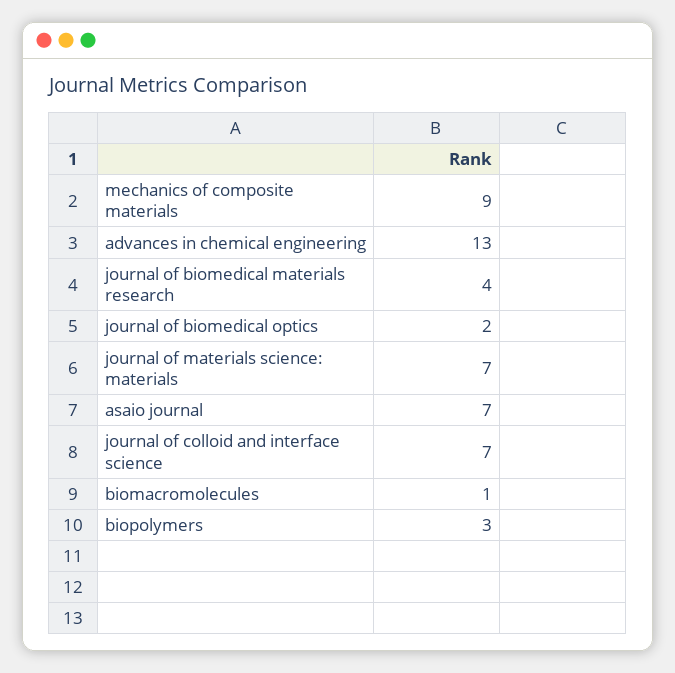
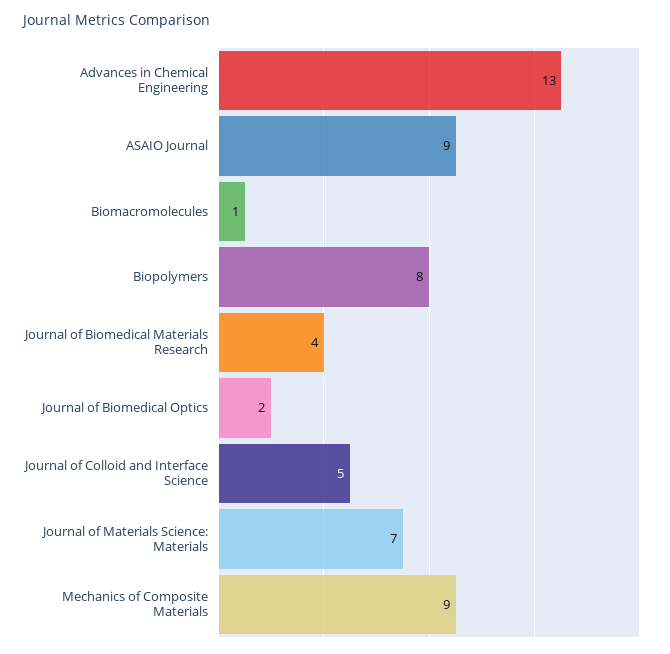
  {
    "mechanics of composite materials": 9,
    "advances in chemical engineering": 13,
    "journal of biomedical materials research": 4,
    "journal of biomedical optics": 2,
    "journal of materials science: materials": 7,
-   "asaio journal": 7,
+   "asaio journal": 9,
-   "journal of colloid and interface science": 7,
+   "journal of colloid and interface science": 5,
    "biomacromolecules": 1,
-   "biopolymers": 3
+   "biopolymers": 8
  }

